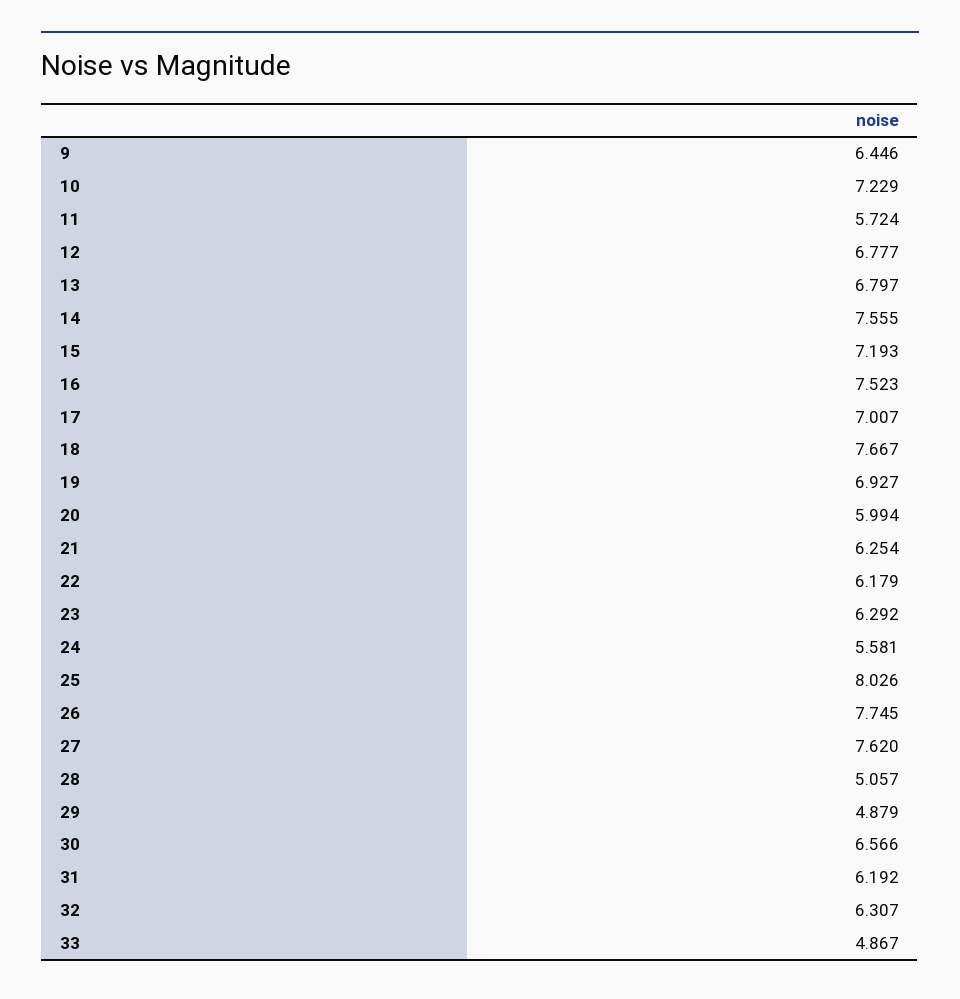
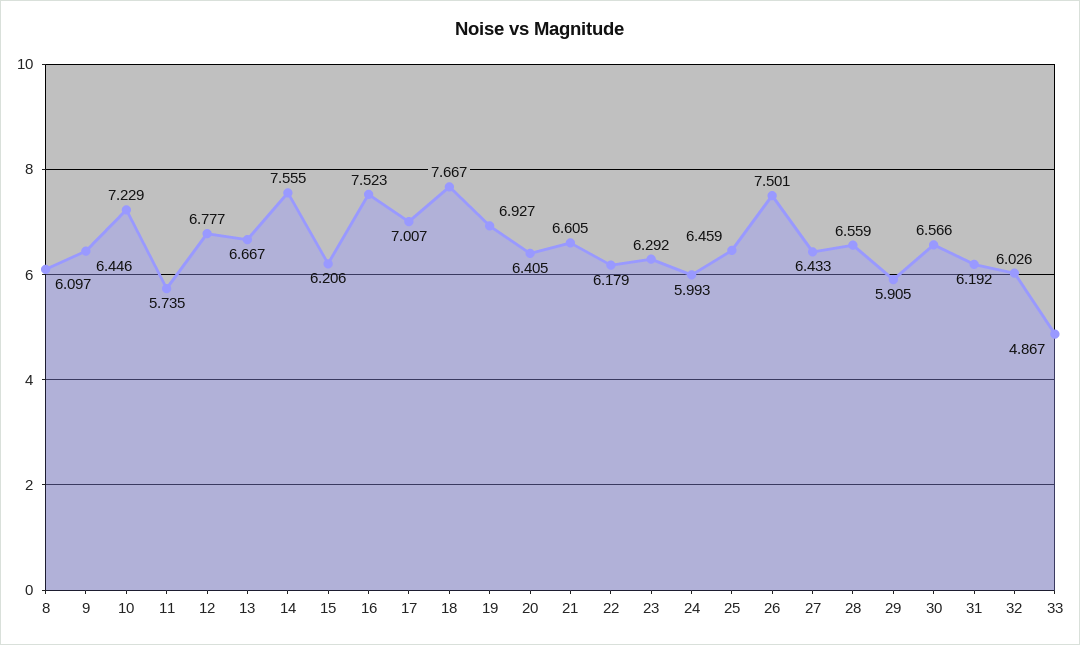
  {
    "9": 6.446,
    "10": 7.229,
-   "11": 5.724,
+   "11": 5.735,
    "12": 6.777,
-   "13": 6.797,
+   "13": 6.667,
    "14": 7.555,
-   "15": 7.193,
+   "15": 6.206,
    "16": 7.523,
    "17": 7.007,
    "18": 7.667,
    "19": 6.927,
-   "20": 5.994,
+   "20": 6.405,
-   "21": 6.254,
+   "21": 6.605,
    "22": 6.179,
    "23": 6.292,
-   "24": 5.581,
+   "24": 5.993,
-   "25": 8.026,
+   "25": 6.459,
-   "26": 7.745,
+   "26": 7.501,
-   "27": 7.62,
+   "27": 6.433,
-   "28": 5.057,
+   "28": 6.559,
-   "29": 4.879,
+   "29": 5.905,
    "30": 6.566,
    "31": 6.192,
-   "32": 6.307,
+   "32": 6.026,
-   "33": 4.867
+   "33": 4.867,
+   "8": 6.097
  }

